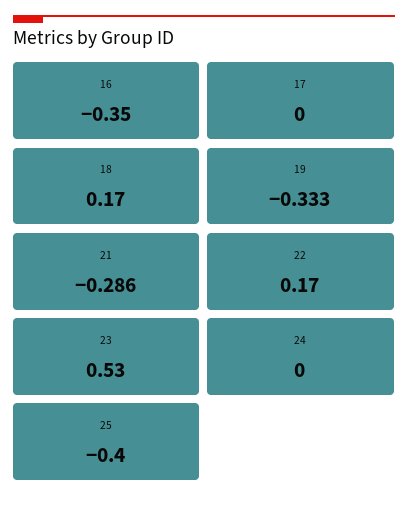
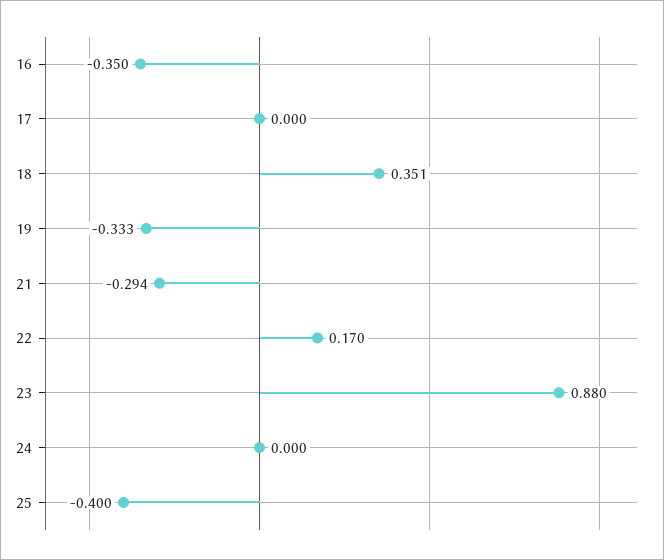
  {
    "16": -0.35,
    "17": 0,
-   "18": 0.17,
+   "18": 0.351,
    "19": -0.333,
-   "21": -0.286,
+   "21": -0.294,
    "22": 0.17,
-   "23": 0.53,
+   "23": 0.88,
    "24": 0,
    "25": -0.4
  }

